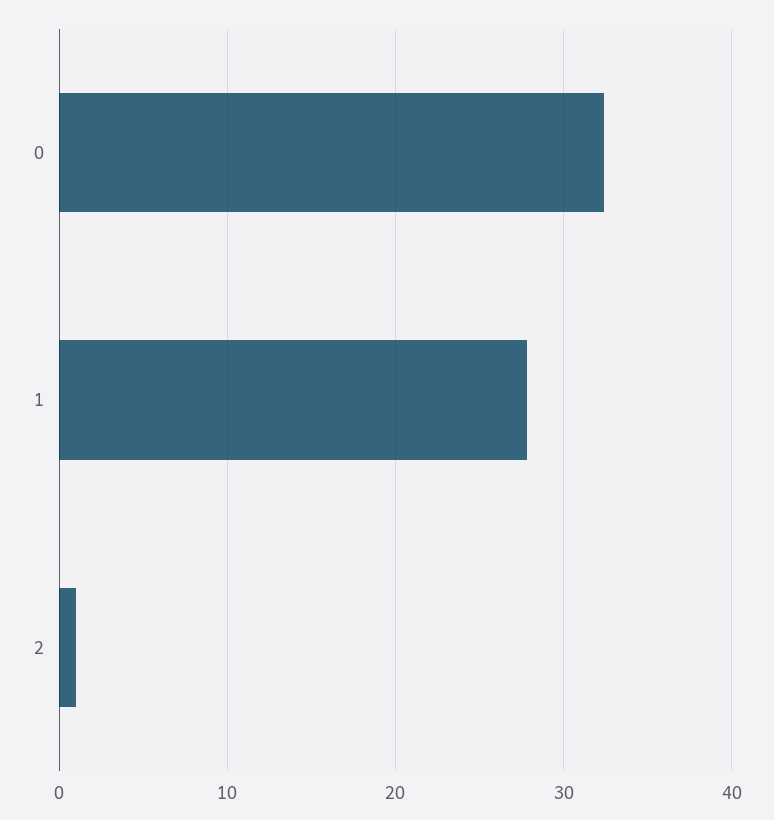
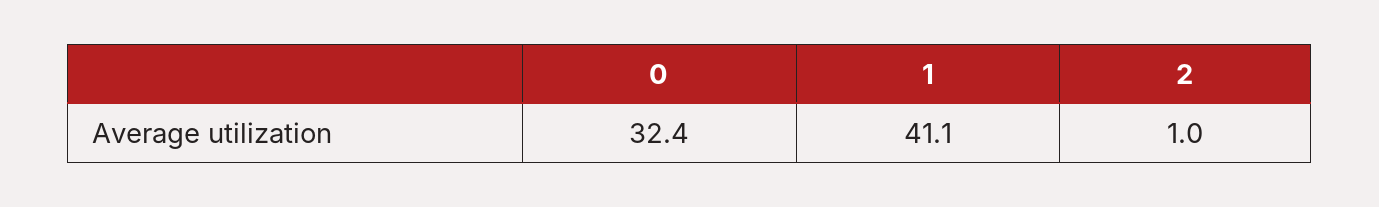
  {
    "0": 32.4,
-   "1": 28,
+   "1": 41.1,
    "2": 1
  }

